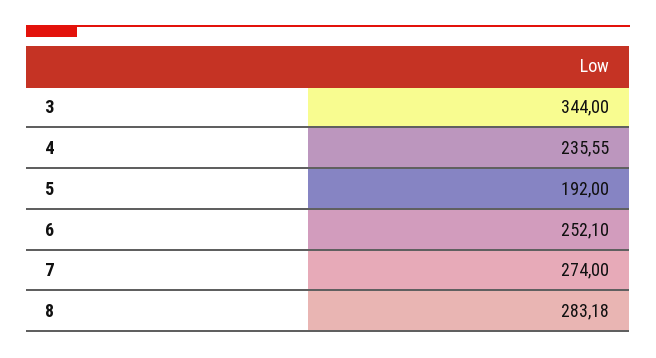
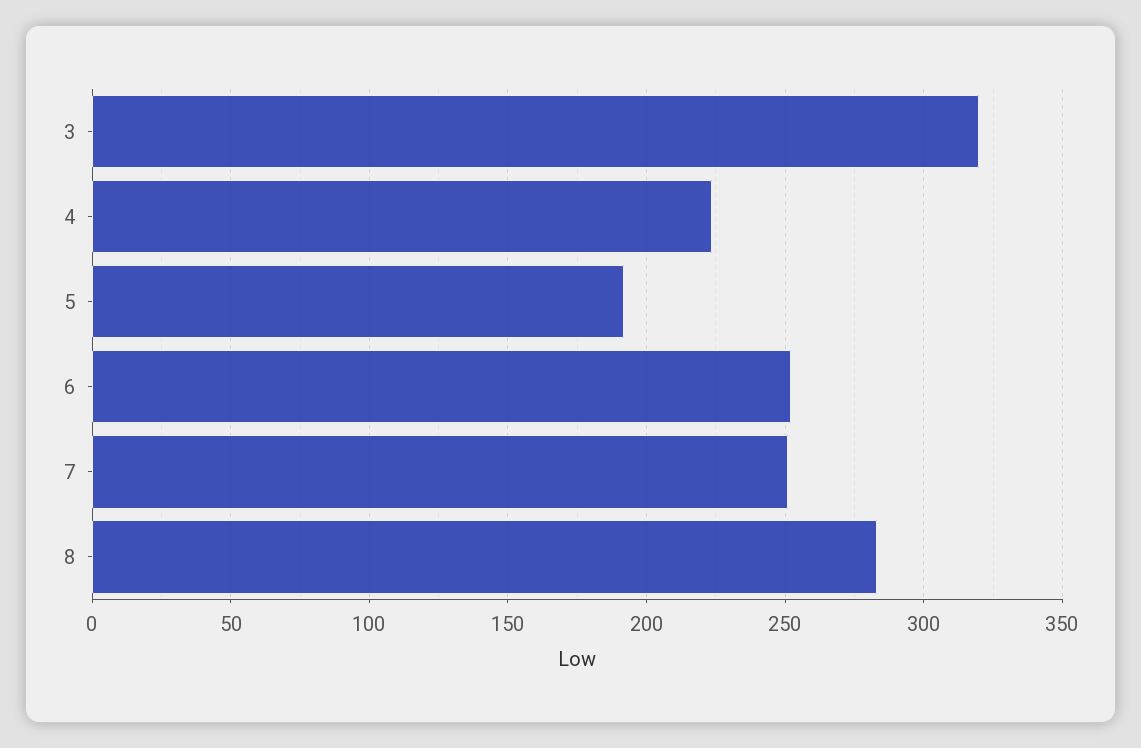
  {
-   "3": 344,
+   "3": 320,
-   "4": 235.55,
+   "4": 225,
    "5": 192,
    "6": 252.1,
-   "7": 274,
+   "7": 250,
    "8": 283.18
  }

